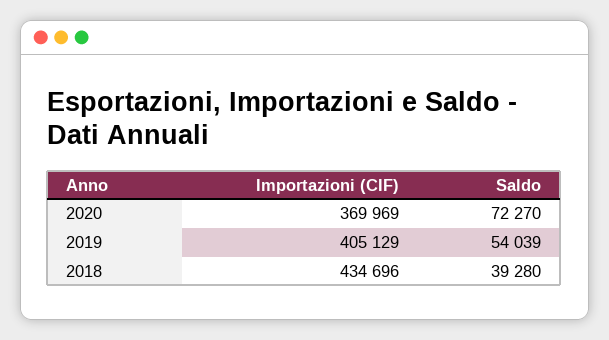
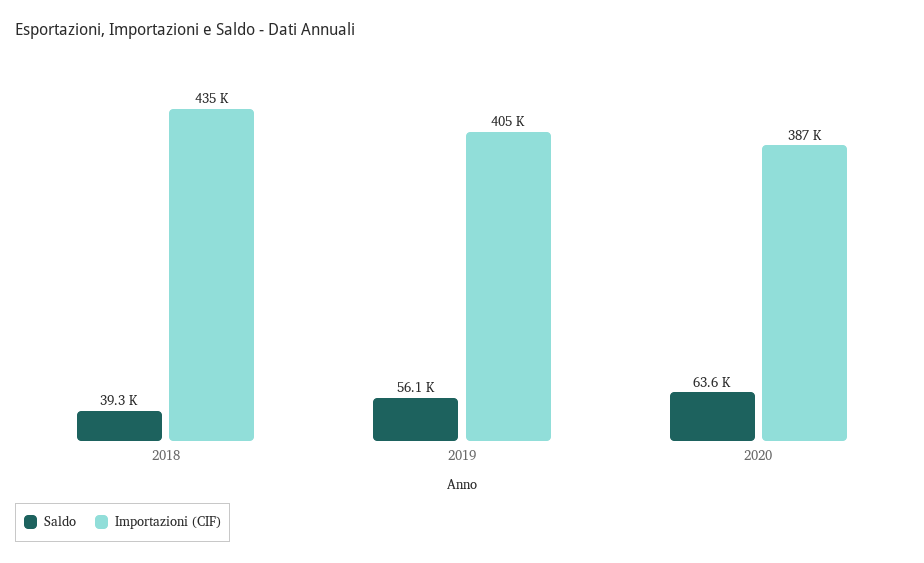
  {
    "Importazioni (CIF)": {
-     "2020": 369969,
+     "2020": 387000,
      "2019": 405129,
      "2018": 434696
    },
    "Saldo": {
-     "2020": 72270,
+     "2020": 63600,
-     "2019": 54039,
+     "2019": 56100,
      "2018": 39280
    }
  }

